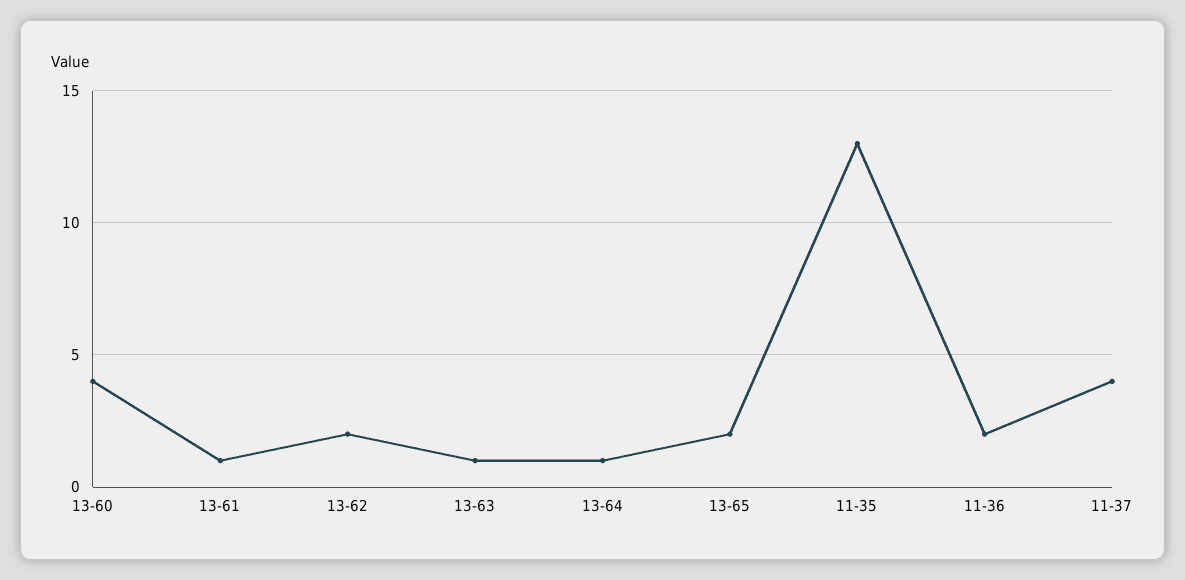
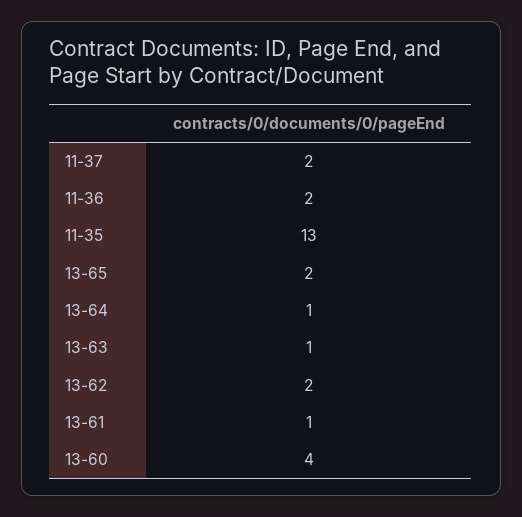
  {
    "13-60": 4,
    "13-61": 1,
    "13-62": 2,
    "13-63": 1,
    "13-64": 1,
    "13-65": 2,
    "11-35": 13,
    "11-36": 2,
-   "11-37": 4
+   "11-37": 2
  }

